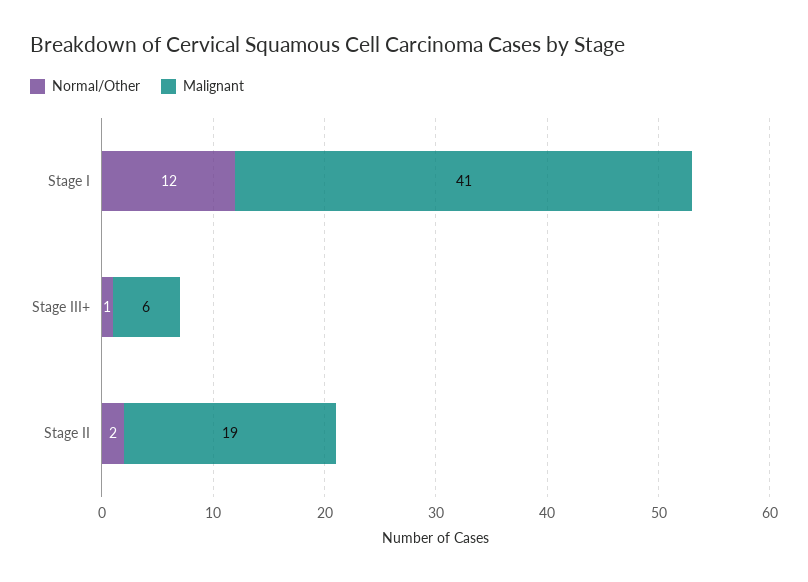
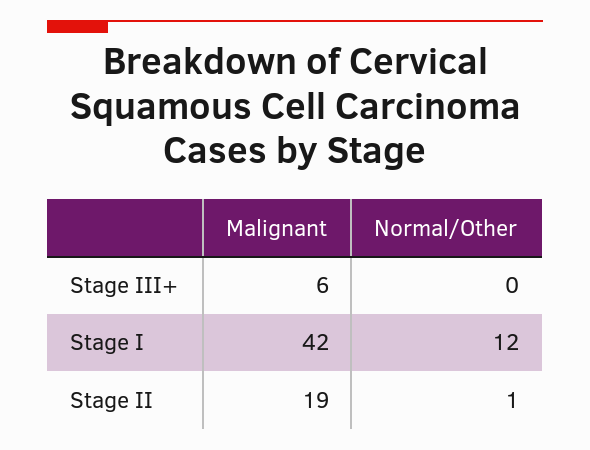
  {
    "Normal/Other": {
      "Stage I": 12,
-     "Stage III+": 1,
+     "Stage III+": 0,
-     "Stage II": 2
+     "Stage II": 1
    },
    "Malignant": {
-     "Stage I": 41,
+     "Stage I": 42,
      "Stage III+": 6,
      "Stage II": 19
    }
  }

